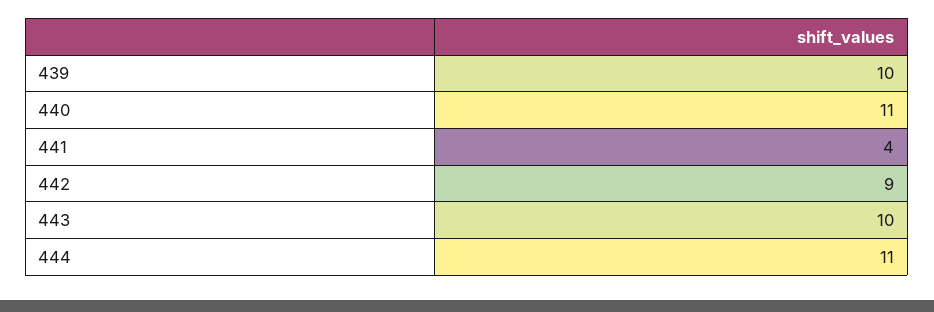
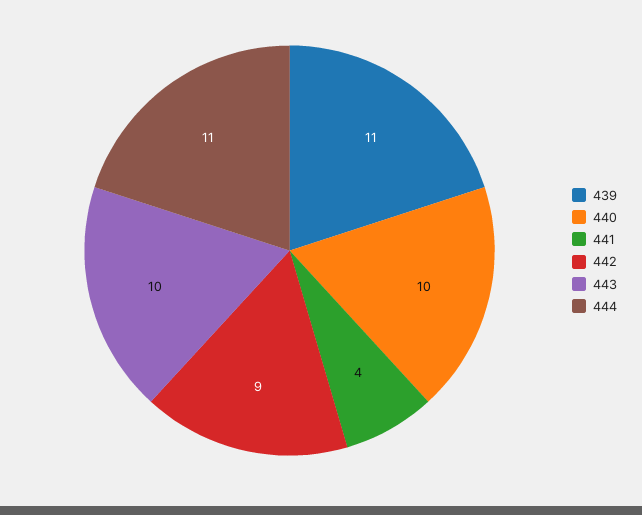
  {
-   "439": 10,
+   "439": 11,
-   "440": 11,
+   "440": 10,
    "441": 4,
    "442": 9,
    "443": 10,
    "444": 11
  }

